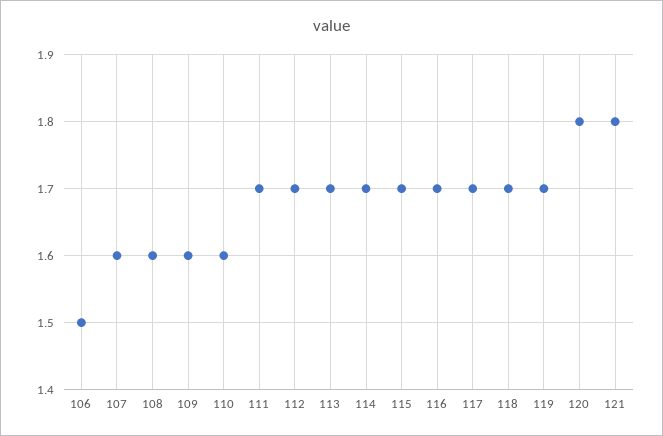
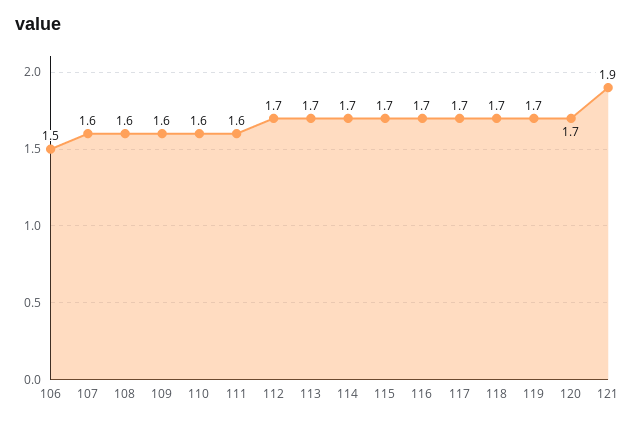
  {
    "106": 1.5,
    "107": 1.6,
    "108": 1.6,
    "109": 1.6,
    "110": 1.6,
-   "111": 1.7,
+   "111": 1.6,
    "112": 1.7,
    "113": 1.7,
    "114": 1.7,
    "115": 1.7,
    "116": 1.7,
    "117": 1.7,
    "118": 1.7,
    "119": 1.7,
-   "120": 1.8,
+   "120": 1.7,
-   "121": 1.8
+   "121": 1.9
  }

